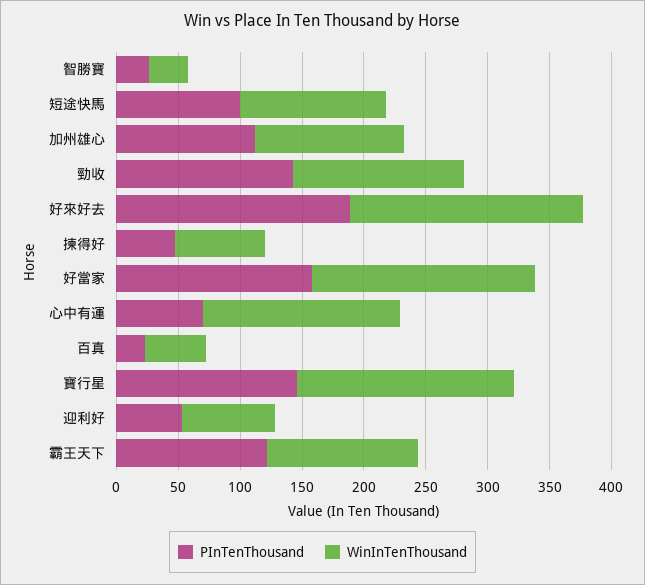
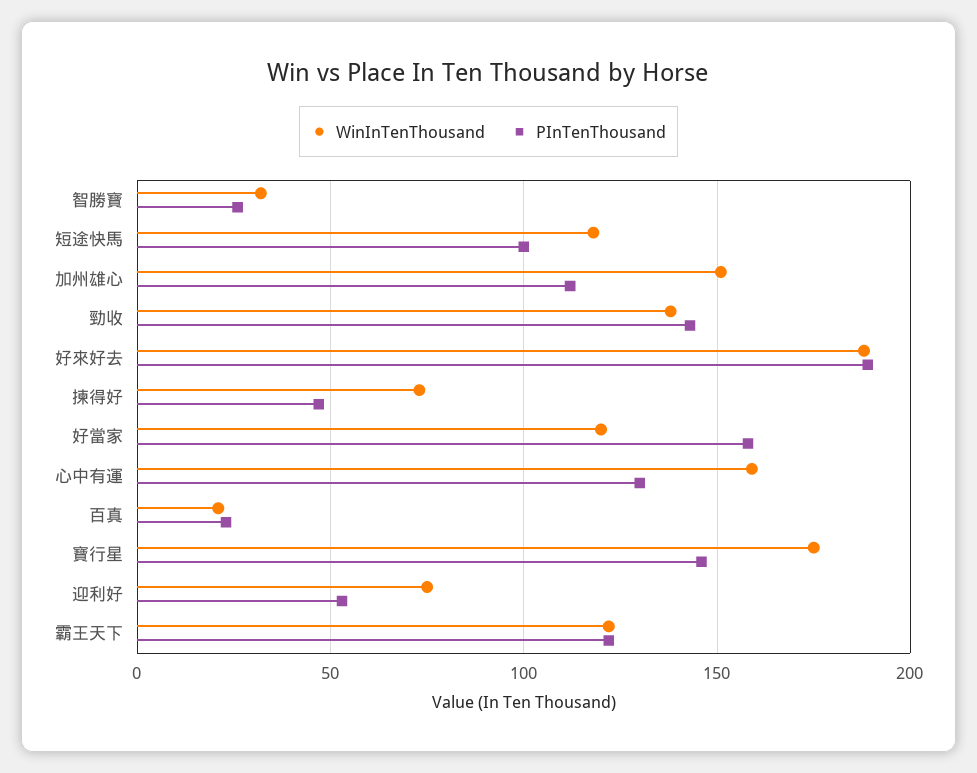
  {
    "PInTenThousand": {
      "智勝寶": 25,
      "短途快馬": 100,
      "加州雄心": 110,
      "勁收": 145,
      "好來好去": 190,
      "揀得好": 45,
      "好當家": 160,
-     "心中有運": 70,
+     "心中有運": 130,
      "百真": 25,
      "寶行星": 145,
      "迎利好": 55,
      "霸王天下": 120
    },
    "WinInTenThousand": {
      "智勝寶": 30,
      "短途快馬": 120,
-     "加州雄心": 120,
+     "加州雄心": 150,
      "勁收": 140,
      "好來好去": 190,
      "揀得好": 75,
-     "好當家": 180,
+     "好當家": 120,
      "心中有運": 160,
-     "百真": 50,
+     "百真": 20,
      "寶行星": 175,
      "迎利好": 75,
      "霸王天下": 120
    }
  }

